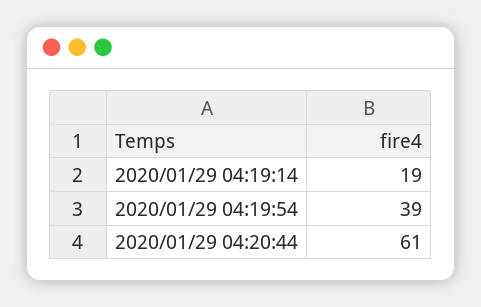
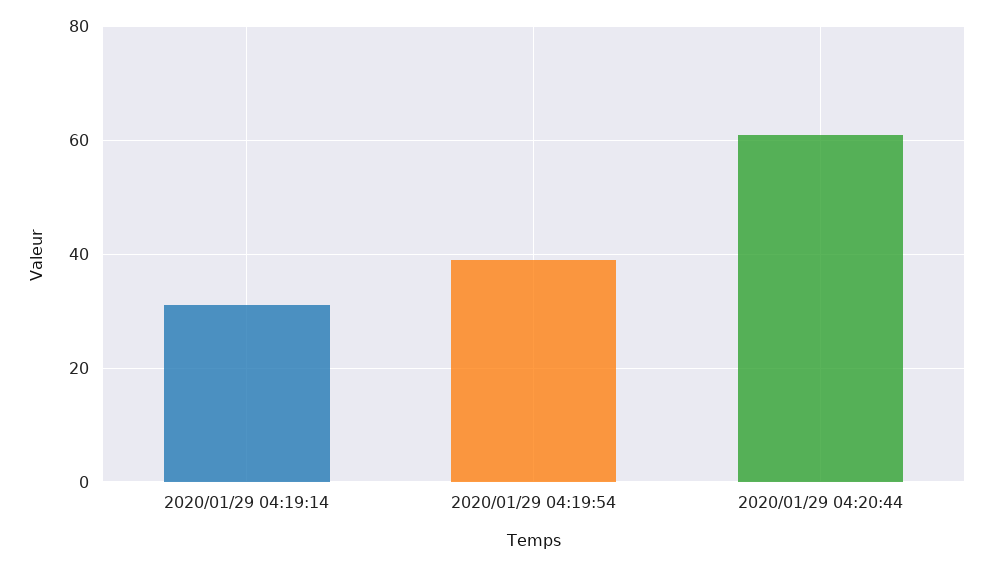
  {
-   "2020/01/29 04:19:14": 19,
+   "2020/01/29 04:19:14": 30,
    "2020/01/29 04:19:54": 39,
    "2020/01/29 04:20:44": 61
  }

